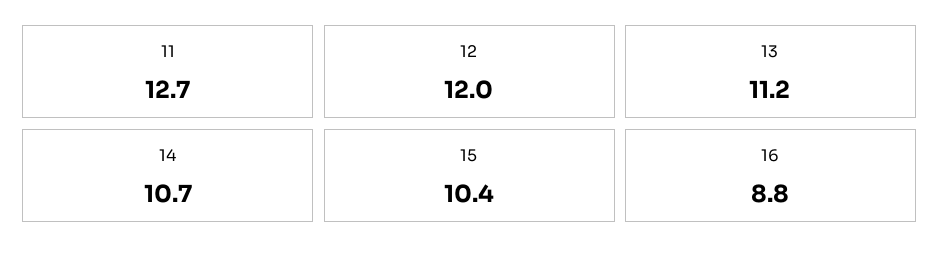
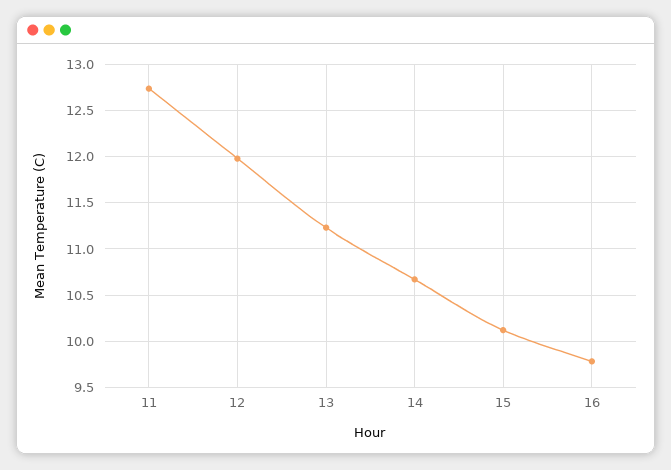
  {
    "11": 12.7,
    "12": 12,
    "13": 11.2,
    "14": 10.7,
-   "15": 10.4,
+   "15": 10.1,
-   "16": 8.8
+   "16": 9.8
  }

